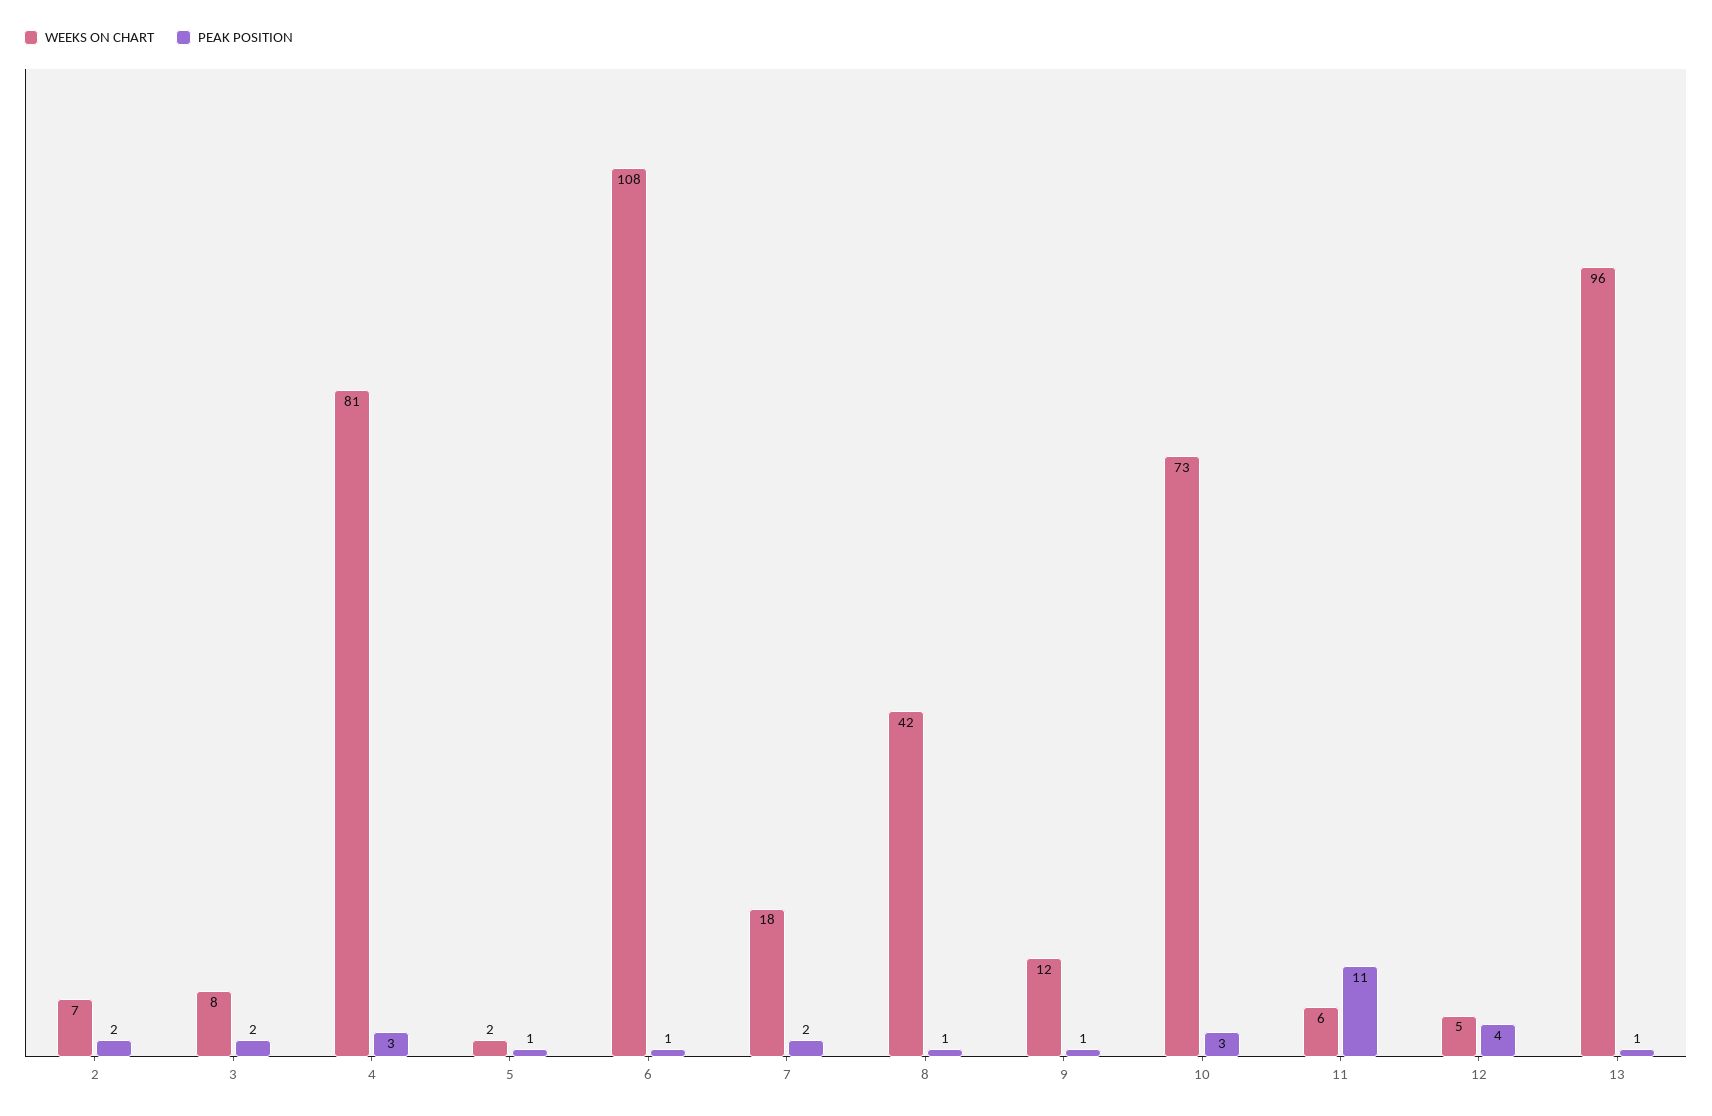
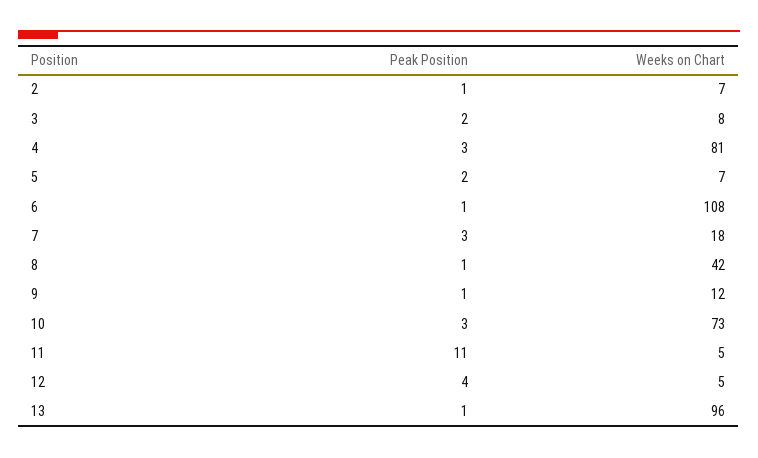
  {
    "WEEKS ON CHART": {
      "2": 7,
      "3": 8,
      "4": 81,
-     "5": 2,
+     "5": 7,
      "6": 108,
      "7": 18,
      "8": 42,
      "9": 12,
      "10": 73,
-     "11": 6,
+     "11": 5,
      "12": 5,
      "13": 96
    },
    "PEAK POSITION": {
-     "2": 2,
+     "2": 1,
      "3": 2,
      "4": 3,
-     "5": 1,
+     "5": 2,
      "6": 1,
-     "7": 2,
+     "7": 3,
      "8": 1,
      "9": 1,
      "10": 3,
      "11": 11,
      "12": 4,
      "13": 1
    }
  }

